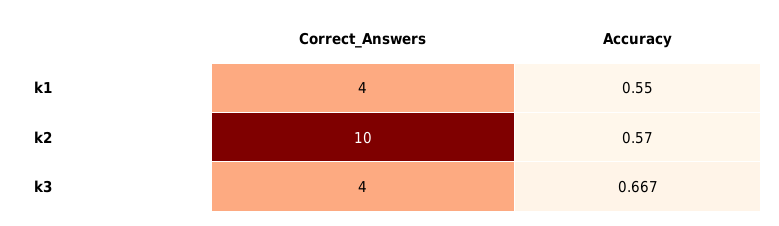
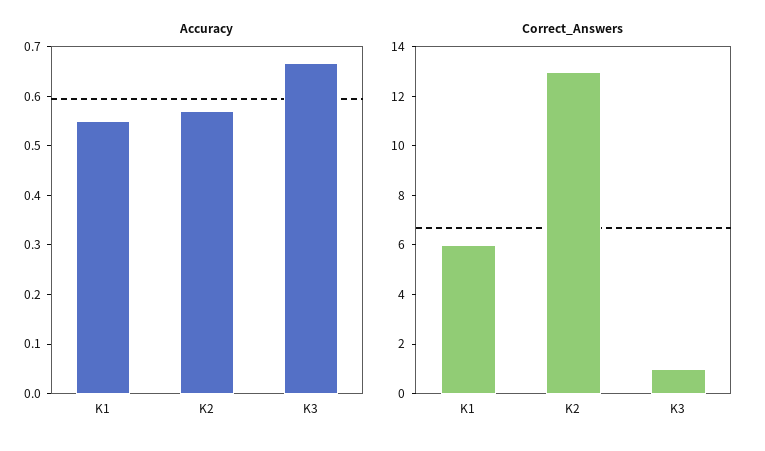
  {
    "Correct_Answers": {
-     "k1": 4,
+     "k1": 6,
-     "k2": 10,
+     "k2": 13,
-     "k3": 4
+     "k3": 1
    },
    "Accuracy": {
      "k1": 0.55,
      "k2": 0.57,
      "k3": 0.667
    }
  }

